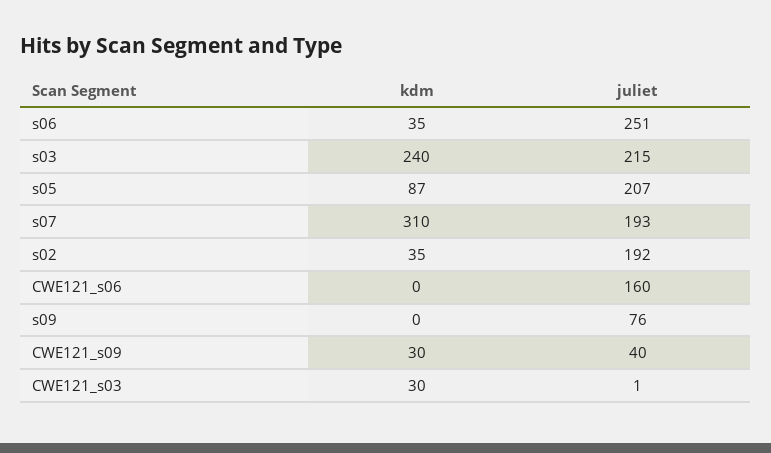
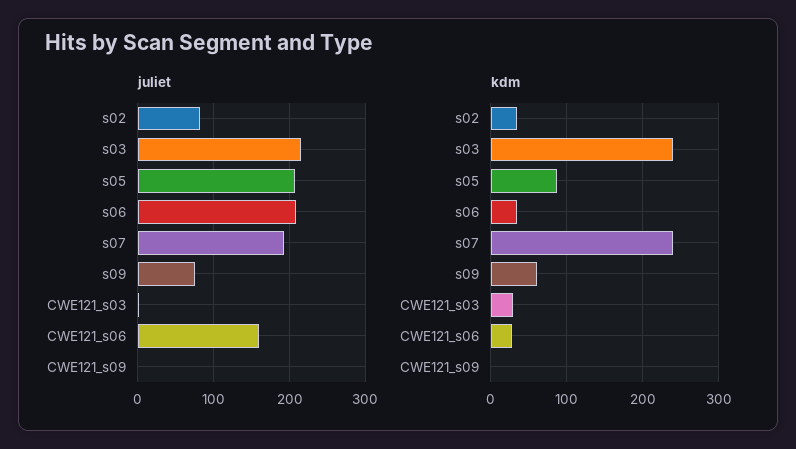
  {
    "kdm": {
      "s06": 35,
      "s03": 240,
      "s05": 87,
-     "s07": 310,
+     "s07": 240,
      "s02": 35,
-     "CWE121_s06": 0,
+     "CWE121_s06": 30,
-     "s09": 0,
+     "s09": 60,
-     "CWE121_s09": 30,
+     "CWE121_s09": 0,
      "CWE121_s03": 30
    },
    "juliet": {
-     "s06": 251,
+     "s06": 210,
      "s03": 215,
      "s05": 207,
      "s07": 193,
-     "s02": 192,
+     "s02": 80,
      "CWE121_s06": 160,
      "s09": 76,
-     "CWE121_s09": 40,
+     "CWE121_s09": 0,
      "CWE121_s03": 1
    }
  }

